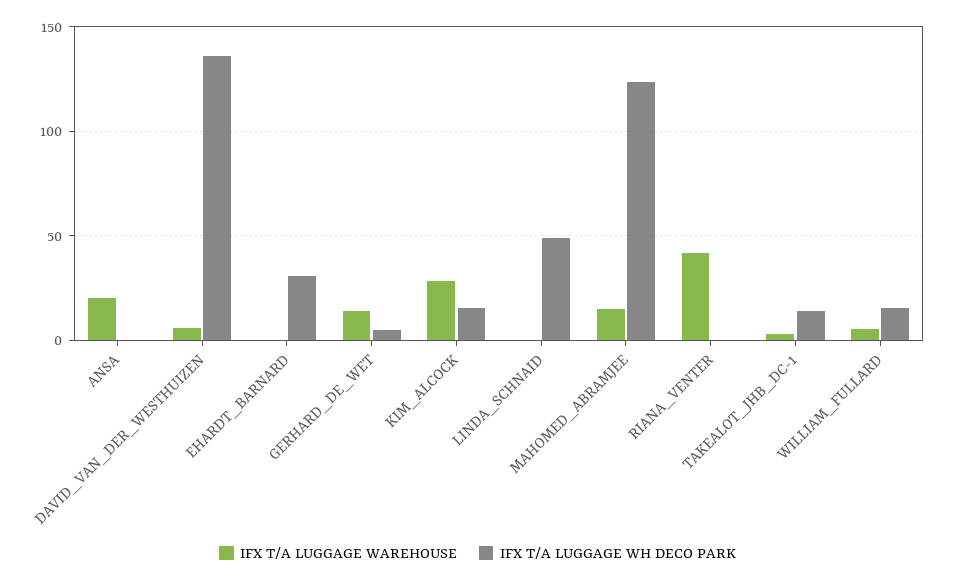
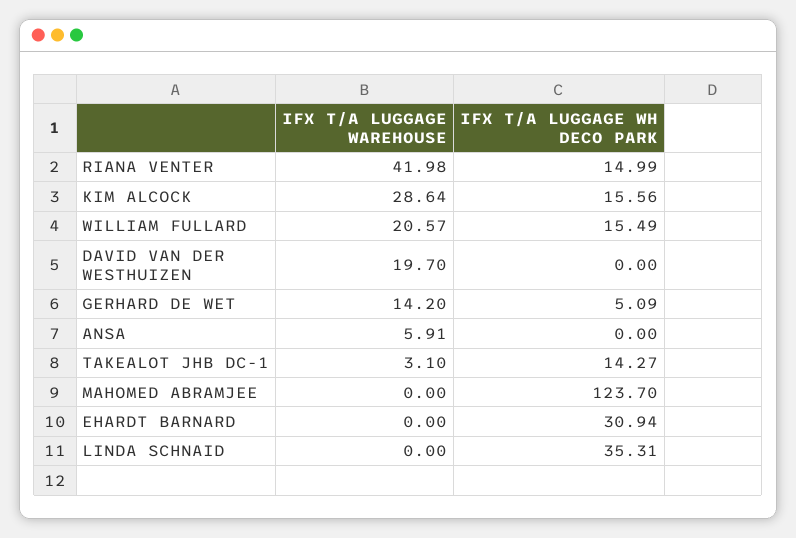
  {
    "IFX T/A LUGGAGE WAREHOUSE": {
-     "ANSA": 20,
+     "ANSA": 5.91,
-     "DAVID_VAN_DER_WESTHUIZEN": 5,
+     "DAVID_VAN_DER_WESTHUIZEN": 19.7,
      "EHARDT_BARNARD": 0,
      "GERHARD_DE_WET": 14.2,
      "KIM_ALCOCK": 28.64,
      "LINDA_SCHNAID": 0,
-     "MAHOMED_ABRAMJEE": 15,
+     "MAHOMED_ABRAMJEE": 0,
      "RIANA_VENTER": 41.98,
      "TAKEALOT_JHB_DC-1": 3.1,
-     "WILLIAM_FULLARD": 5
+     "WILLIAM_FULLARD": 20.57
    },
    "IFX T/A LUGGAGE WH DECO PARK": {
      "ANSA": 0,
-     "DAVID_VAN_DER_WESTHUIZEN": 135,
+     "DAVID_VAN_DER_WESTHUIZEN": 0,
      "EHARDT_BARNARD": 30.94,
      "GERHARD_DE_WET": 5.09,
      "KIM_ALCOCK": 15.56,
-     "LINDA_SCHNAID": 50,
+     "LINDA_SCHNAID": 35.31,
      "MAHOMED_ABRAMJEE": 123.7,
-     "RIANA_VENTER": 0,
+     "RIANA_VENTER": 14.99,
      "TAKEALOT_JHB_DC-1": 14.27,
      "WILLIAM_FULLARD": 15.49
    }
  }

